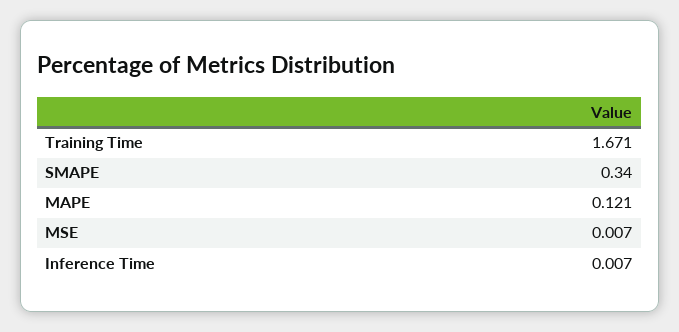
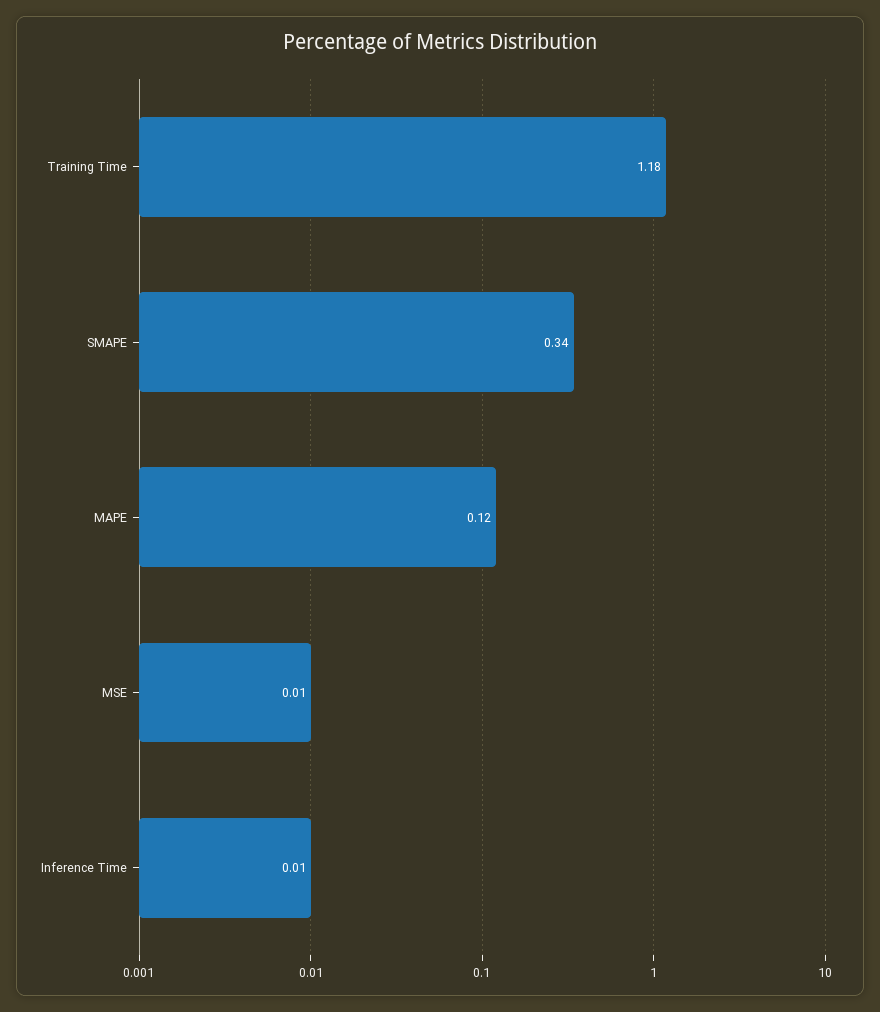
  {
-   "Training Time": 1.671,
+   "Training Time": 1.18,
    "SMAPE": 0.34,
    "MAPE": 0.121,
    "MSE": 0.007,
    "Inference Time": 0.007
  }

